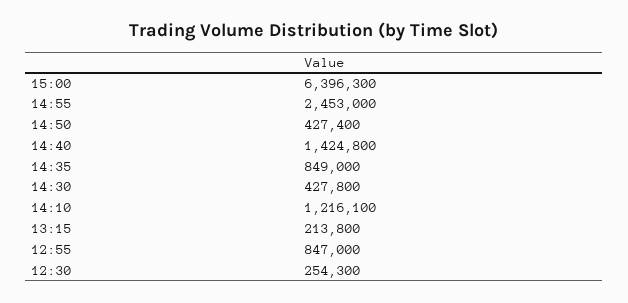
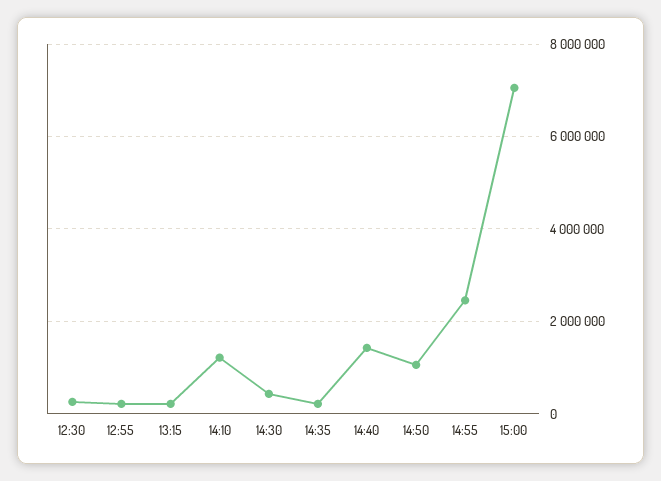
  {
-   "15:00": 6396300,
+   "15:00": 7000000,
    "14:55": 2453000,
-   "14:50": 427400,
+   "14:50": 1000000,
    "14:40": 1424800,
-   "14:35": 849000,
+   "14:35": 200000,
    "14:30": 427800,
    "14:10": 1216100,
    "13:15": 213800,
-   "12:55": 847000,
+   "12:55": 200000,
    "12:30": 254300
  }

